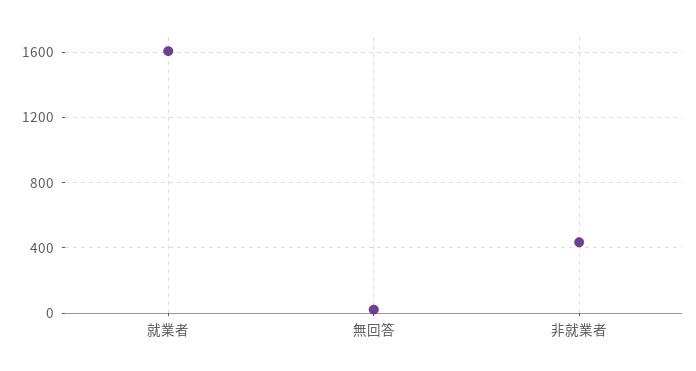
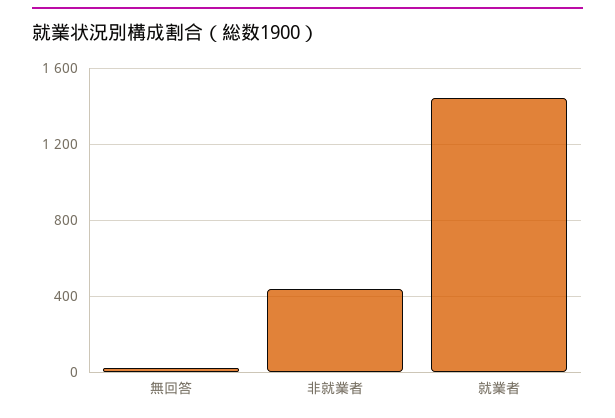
  {
-   "就業者": 1600,
+   "就業者": 1450,
    "無回答": 0,
    "非就業者": 450
  }

